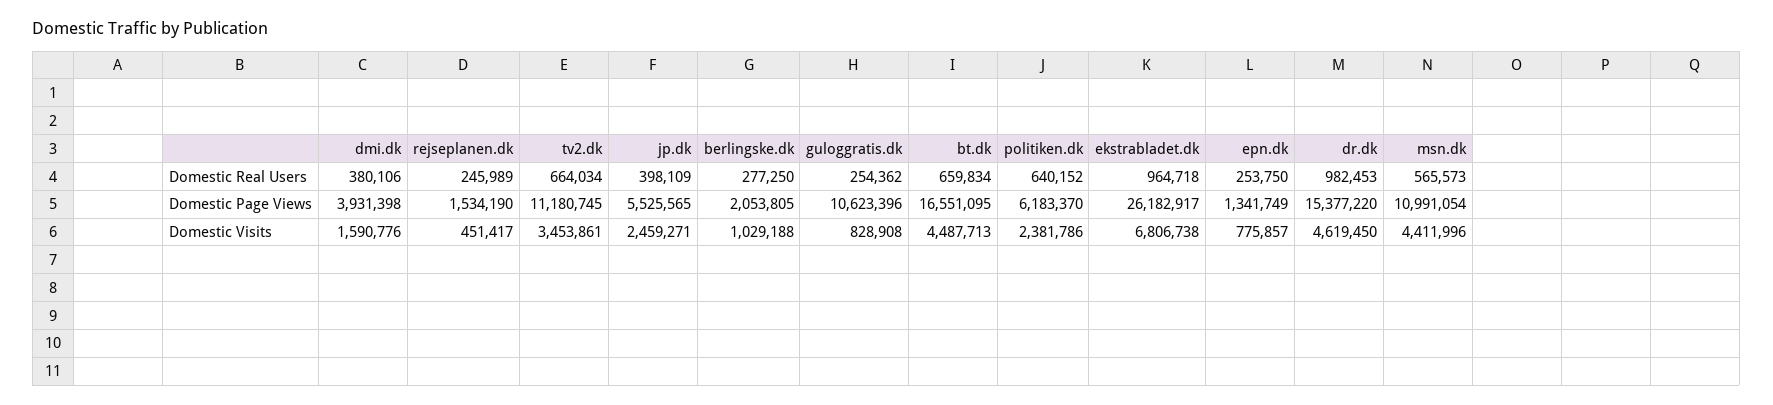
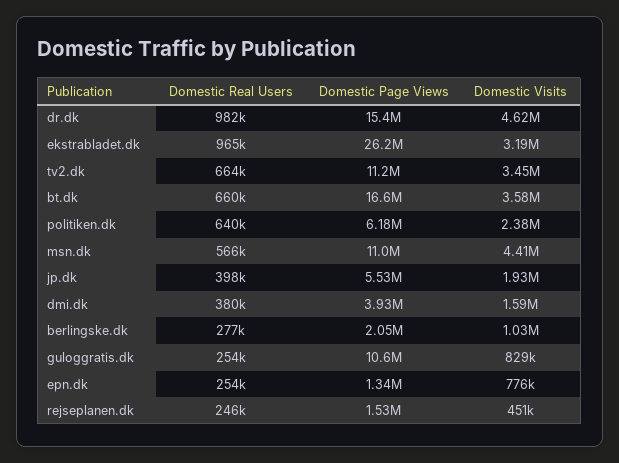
  {
    "dmi.dk": {
      "Domestic Real Users": 380106,
      "Domestic Page Views": 3931398,
      "Domestic Visits": 1590776
    },
    "rejseplanen.dk": {
      "Domestic Real Users": 245989,
      "Domestic Page Views": 1534190,
      "Domestic Visits": 451417
    },
    "tv2.dk": {
      "Domestic Real Users": 664034,
      "Domestic Page Views": 11180745,
      "Domestic Visits": 3453861
    },
    "jp.dk": {
      "Domestic Real Users": 398109,
      "Domestic Page Views": 5525565,
-     "Domestic Visits": 2459271
+     "Domestic Visits": 1930000
    },
    "berlingske.dk": {
      "Domestic Real Users": 277250,
      "Domestic Page Views": 2053805,
      "Domestic Visits": 1029188
    },
    "guloggratis.dk": {
      "Domestic Real Users": 254362,
      "Domestic Page Views": 10623396,
      "Domestic Visits": 828908
    },
    "bt.dk": {
      "Domestic Real Users": 659834,
      "Domestic Page Views": 16551095,
-     "Domestic Visits": 4487713
+     "Domestic Visits": 3580000
    },
    "politiken.dk": {
      "Domestic Real Users": 640152,
      "Domestic Page Views": 6183370,
      "Domestic Visits": 2381786
    },
    "ekstrabladet.dk": {
      "Domestic Real Users": 964718,
      "Domestic Page Views": 26182917,
-     "Domestic Visits": 6806738
+     "Domestic Visits": 3190000
    },
    "epn.dk": {
      "Domestic Real Users": 253750,
      "Domestic Page Views": 1341749,
      "Domestic Visits": 775857
    },
    "dr.dk": {
      "Domestic Real Users": 982453,
      "Domestic Page Views": 15377220,
      "Domestic Visits": 4619450
    },
    "msn.dk": {
      "Domestic Real Users": 565573,
      "Domestic Page Views": 10991054,
      "Domestic Visits": 4411996
    }
  }

